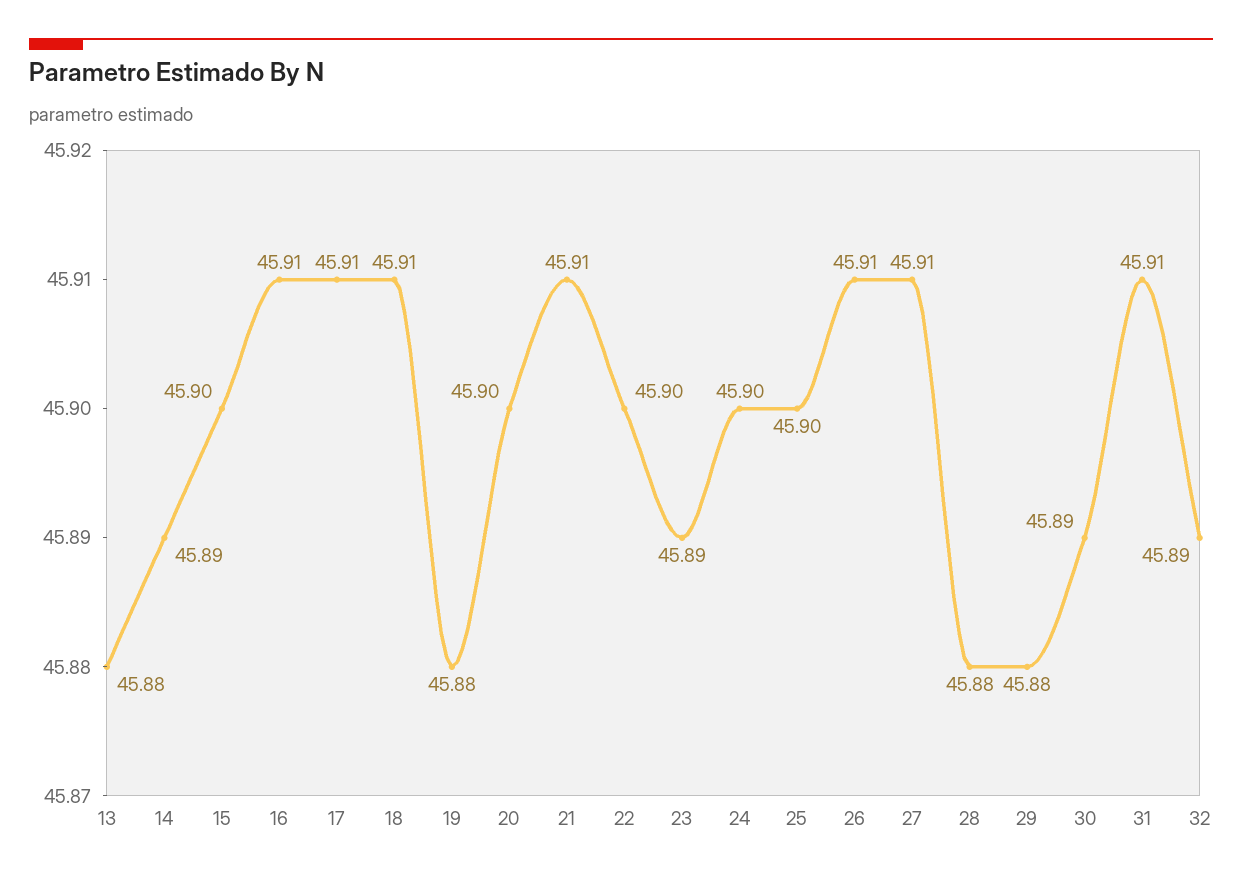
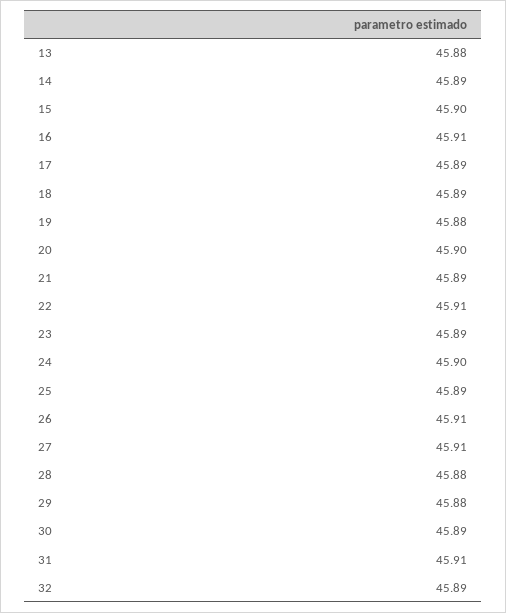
  {
    "13": 45.88,
    "14": 45.89,
    "15": 45.9,
    "16": 45.91,
-   "17": 45.91,
+   "17": 45.89,
-   "18": 45.91,
+   "18": 45.89,
    "19": 45.88,
    "20": 45.9,
-   "21": 45.91,
+   "21": 45.89,
-   "22": 45.9,
+   "22": 45.91,
    "23": 45.89,
    "24": 45.9,
-   "25": 45.9,
+   "25": 45.89,
    "26": 45.91,
    "27": 45.91,
    "28": 45.88,
    "29": 45.88,
    "30": 45.89,
    "31": 45.91,
    "32": 45.89
  }

